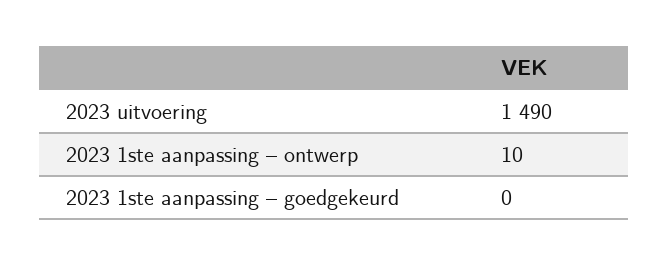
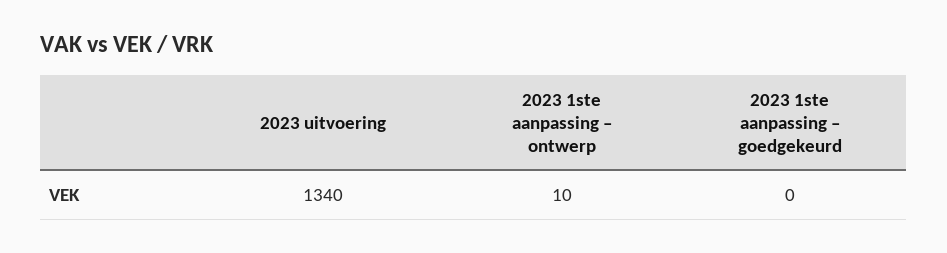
  {
-   "2023 uitvoering": 1490,
+   "2023 uitvoering": 1340,
    "2023 1ste aanpassing – ontwerp": 10,
    "2023 1ste aanpassing – goedgekeurd": 0
  }

